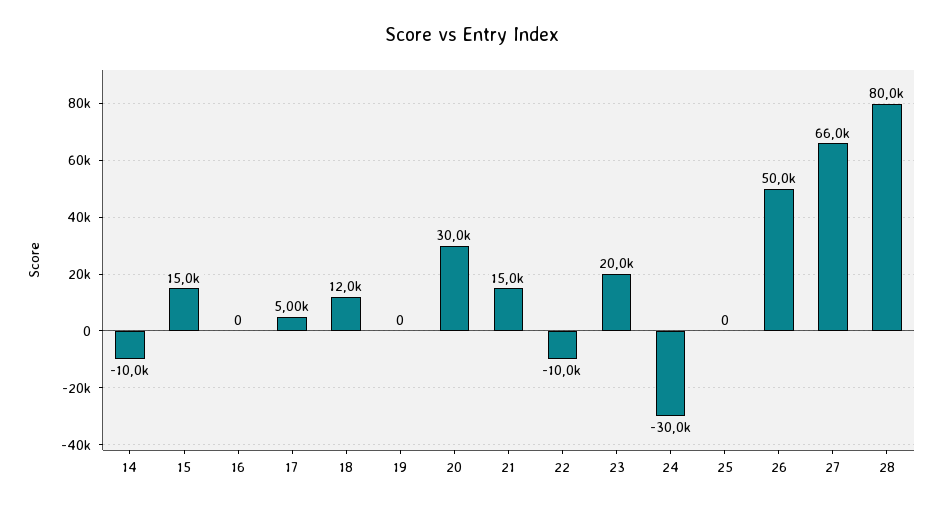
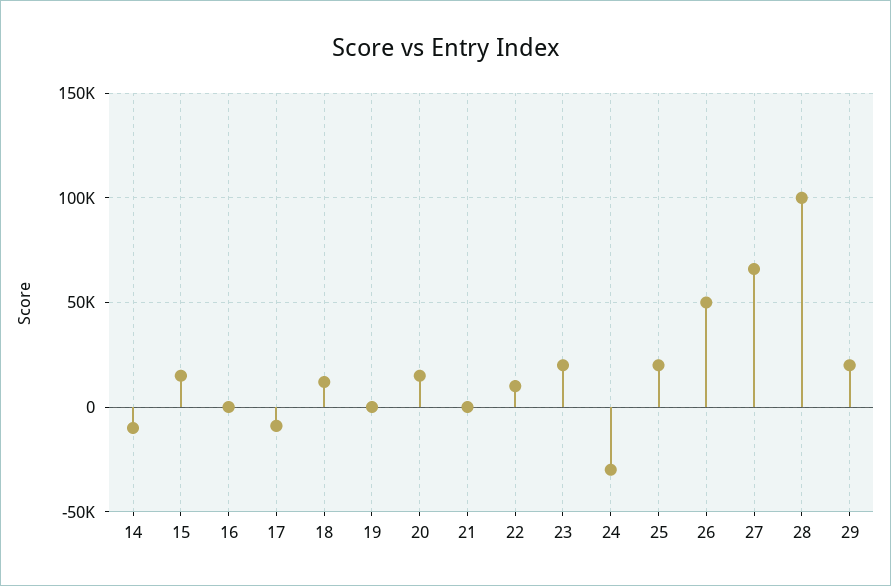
  {
    "14": -10000,
    "15": 15000,
    "16": 0,
-   "17": 5000,
+   "17": -10000,
    "18": 12000,
    "19": 0,
-   "20": 30000,
+   "20": 15000,
-   "21": 15000,
+   "21": 0,
-   "22": -10000,
+   "22": 10000,
    "23": 20000,
    "24": -30000,
-   "25": 0,
+   "25": 20000,
    "26": 50000,
    "27": 66000,
-   "28": 80000
+   "28": 100000,
+   "29": 20000
  }

